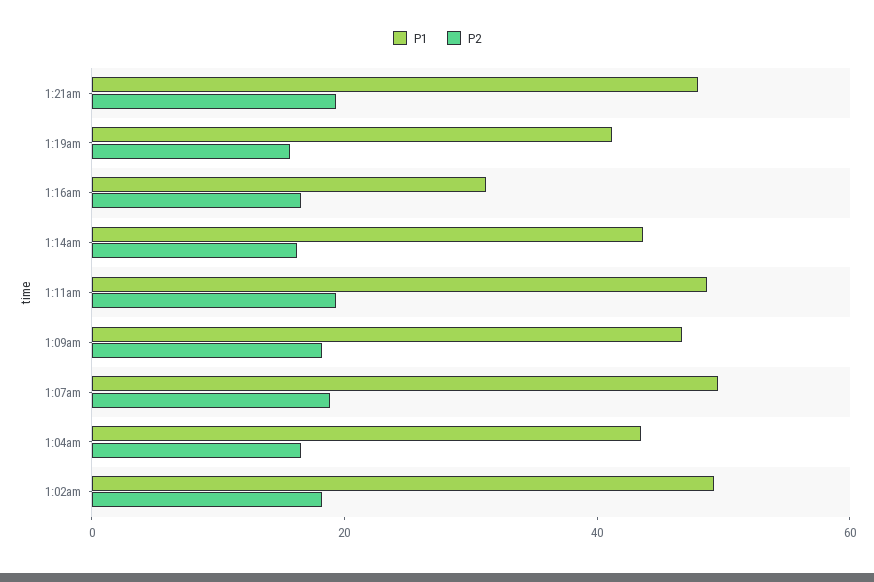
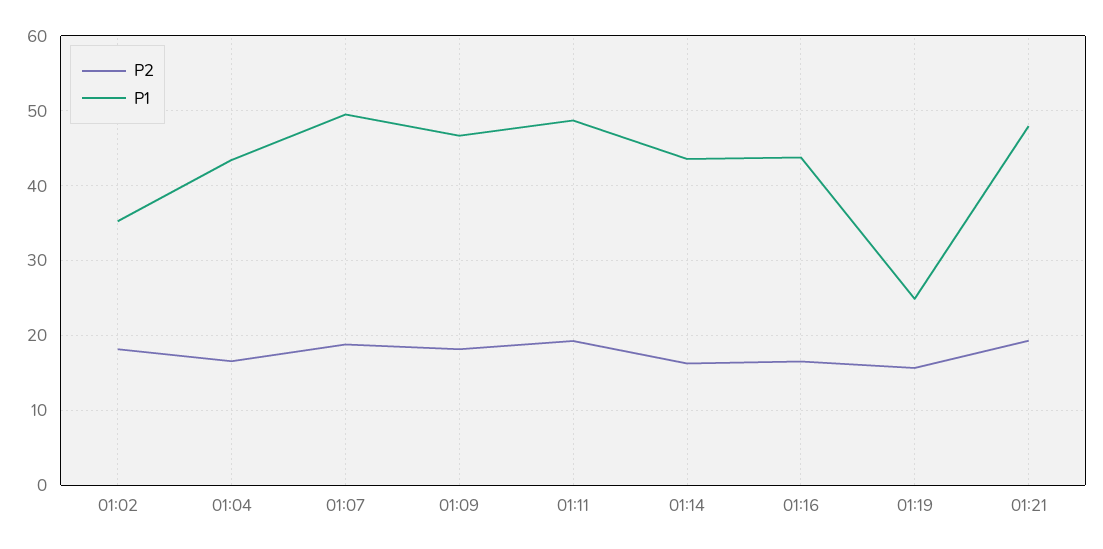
  {
    "P1": {
      "1:21am": 48,
-     "1:19am": 40,
+     "1:19am": 25,
-     "1:16am": 30,
+     "1:16am": 44,
      "1:14am": 44,
      "1:11am": 49,
      "1:09am": 47,
      "1:07am": 50,
      "1:04am": 43,
-     "1:02am": 50
+     "1:02am": 35
    },
    "P2": {
      "1:21am": 19,
      "1:19am": 16,
      "1:16am": 17,
      "1:14am": 16,
      "1:11am": 19,
      "1:09am": 18,
      "1:07am": 19,
      "1:04am": 17,
      "1:02am": 18
    }
  }

